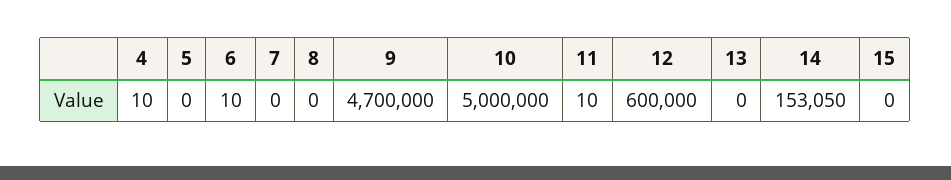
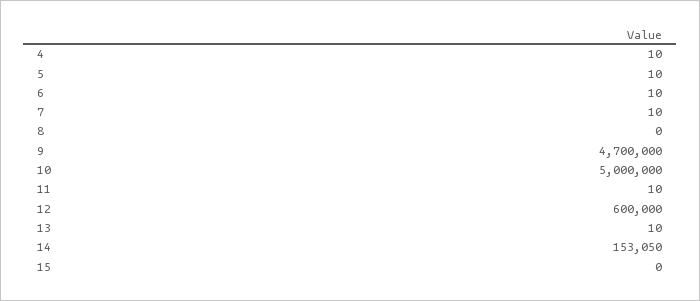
  {
    "4": 10,
-   "5": 0,
+   "5": 10,
    "6": 10,
-   "7": 0,
+   "7": 10,
    "8": 0,
    "9": 4700000,
    "10": 5000000,
    "11": 10,
    "12": 600000,
-   "13": 0,
+   "13": 10,
    "14": 153050,
    "15": 0
  }

